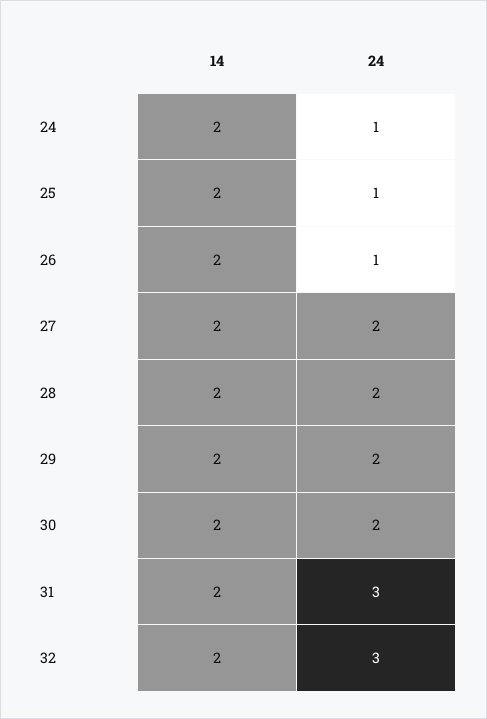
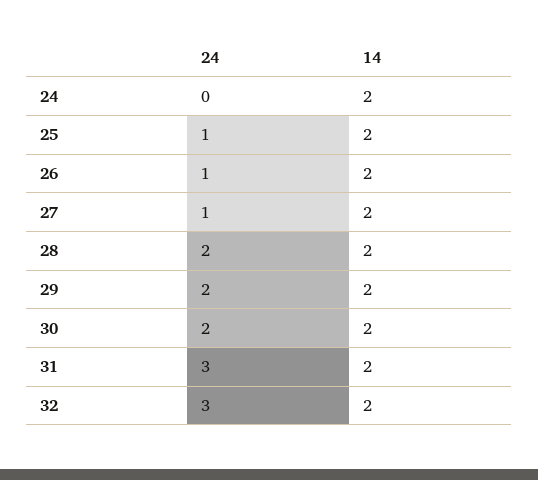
  {
    "14": {
      "24": 2,
      "25": 2,
      "26": 2,
      "27": 2,
      "28": 2,
      "29": 2,
      "30": 2,
      "31": 2,
      "32": 2
    },
    "24": {
-     "24": 1,
+     "24": 0,
      "25": 1,
      "26": 1,
-     "27": 2,
+     "27": 1,
      "28": 2,
      "29": 2,
      "30": 2,
      "31": 3,
      "32": 3
    }
  }

